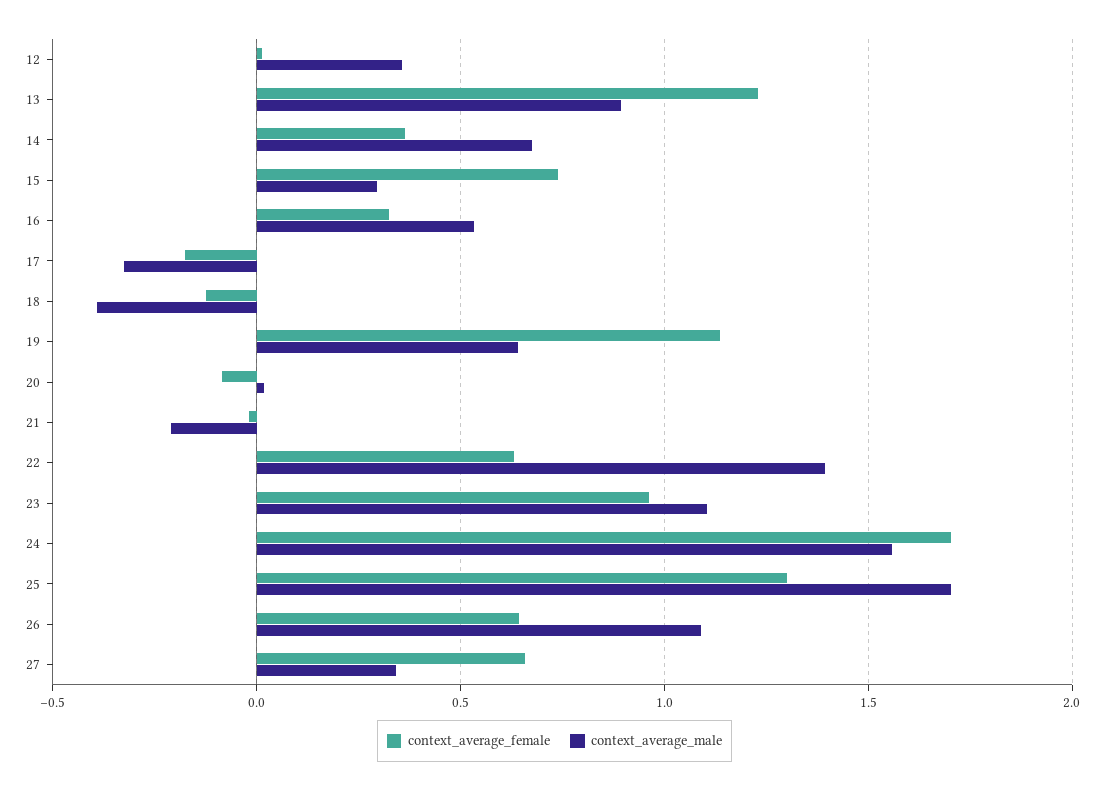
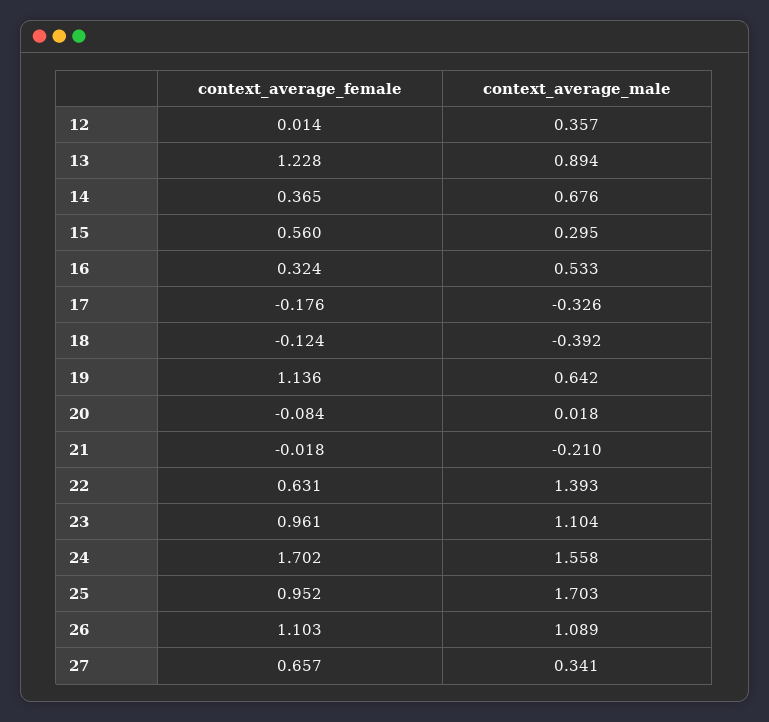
  {
    "context_average_female": {
      "12": 0.014,
      "13": 1.228,
      "14": 0.365,
-     "15": 0.75,
+     "15": 0.56,
      "16": 0.324,
      "17": -0.176,
      "18": -0.124,
      "19": 1.136,
      "20": -0.084,
      "21": -0.018,
      "22": 0.631,
      "23": 0.961,
      "24": 1.702,
-     "25": 1.3,
+     "25": 0.952,
-     "26": 0.65,
+     "26": 1.103,
      "27": 0.657
    },
    "context_average_male": {
      "12": 0.357,
      "13": 0.894,
      "14": 0.676,
      "15": 0.295,
      "16": 0.533,
      "17": -0.326,
      "18": -0.392,
      "19": 0.642,
      "20": 0.018,
      "21": -0.21,
      "22": 1.393,
      "23": 1.104,
      "24": 1.558,
      "25": 1.703,
      "26": 1.089,
      "27": 0.341
    }
  }

